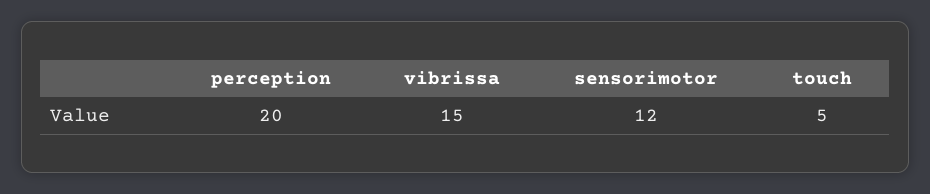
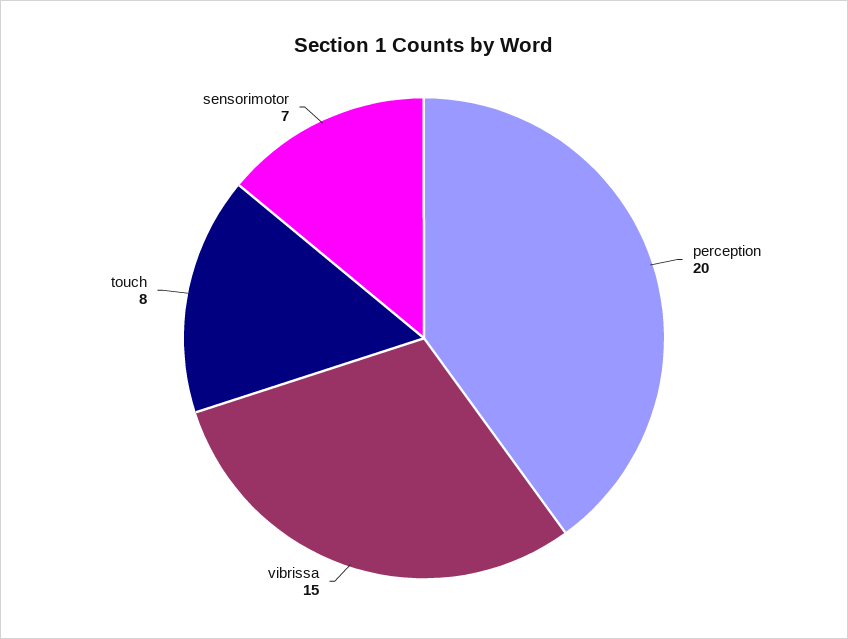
  {
    "perception": 20,
    "vibrissa": 15,
-   "sensorimotor": 12,
+   "sensorimotor": 7,
-   "touch": 5
+   "touch": 8
  }

